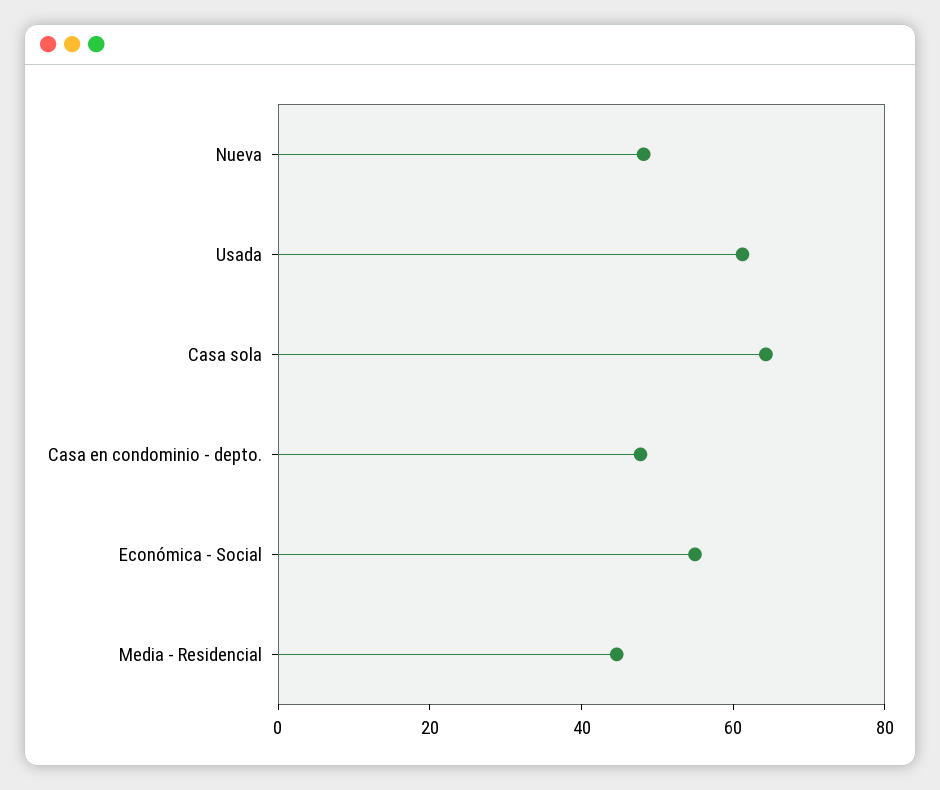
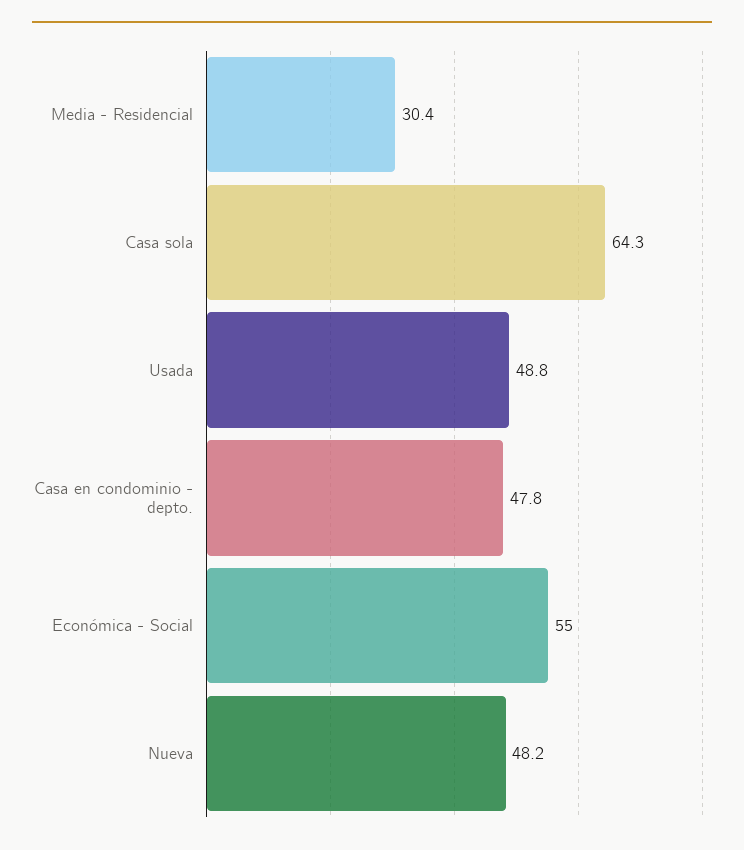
  {
    "Nueva": 48.2,
-   "Usada": 60,
+   "Usada": 48.8,
    "Casa sola": 64.3,
    "Casa en condominio - depto.": 47.8,
    "Económica - Social": 55,
-   "Media - Residencial": 45
+   "Media - Residencial": 30.4
  }

